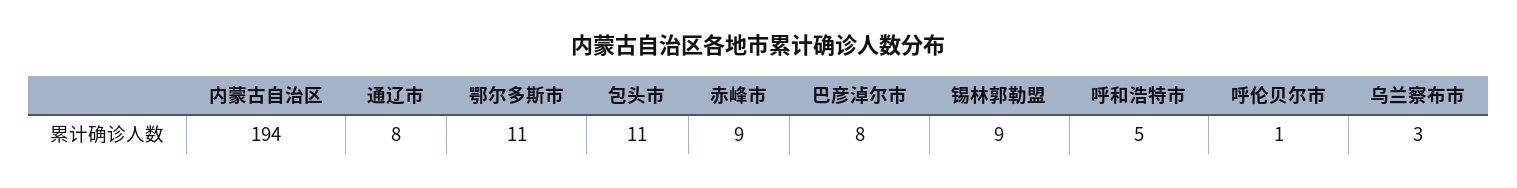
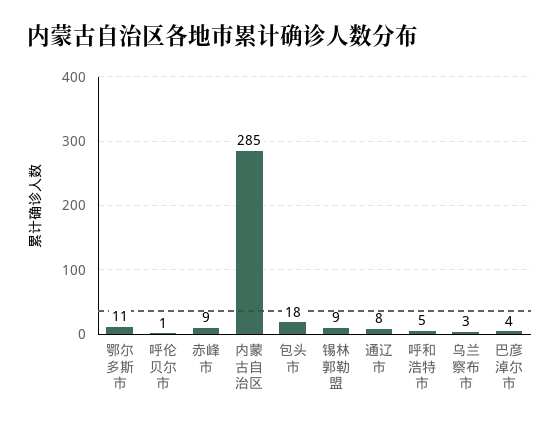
  {
-   "内蒙古自治区": 194,
+   "内蒙古自治区": 285,
    "通辽市": 8,
    "鄂尔多斯市": 11,
-   "包头市": 11,
+   "包头市": 18,
    "赤峰市": 9,
-   "巴彦淖尔市": 8,
+   "巴彦淖尔市": 4,
    "锡林郭勒盟": 9,
    "呼和浩特市": 5,
    "呼伦贝尔市": 1,
    "乌兰察布市": 3
  }

